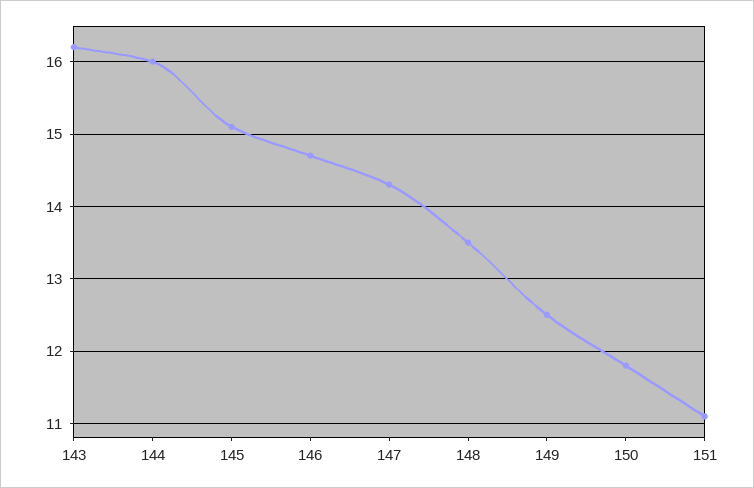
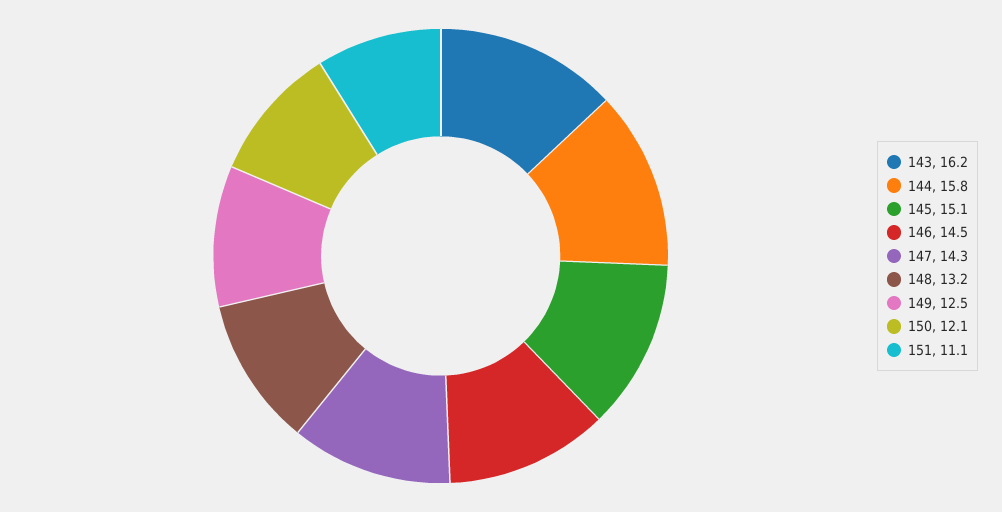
  {
    "143": 16.2,
-   "144": 16,
+   "144": 15.8,
    "145": 15.1,
-   "146": 14.7,
+   "146": 14.5,
    "147": 14.3,
-   "148": 13.5,
+   "148": 13.2,
    "149": 12.5,
-   "150": 11.8,
+   "150": 12.1,
    "151": 11.1
  }

